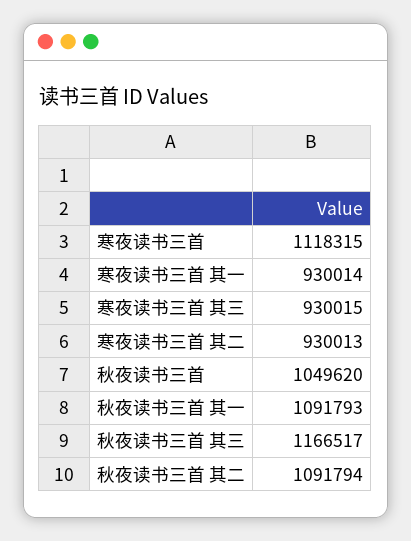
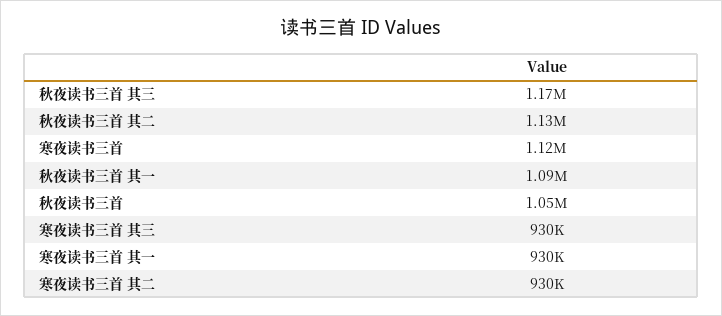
  {
    "寒夜读书三首": 1118315,
    "寒夜读书三首 其一": 930014,
    "寒夜读书三首 其三": 930015,
    "寒夜读书三首 其二": 930013,
    "秋夜读书三首": 1049620,
    "秋夜读书三首 其一": 1091793,
    "秋夜读书三首 其三": 1166517,
-   "秋夜读书三首 其二": 1091794
+   "秋夜读书三首 其二": 1130000
  }

